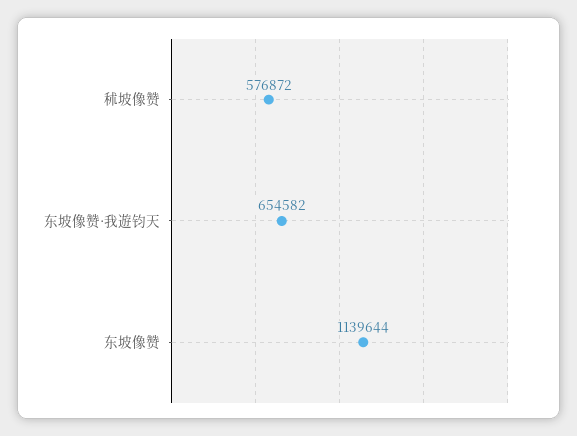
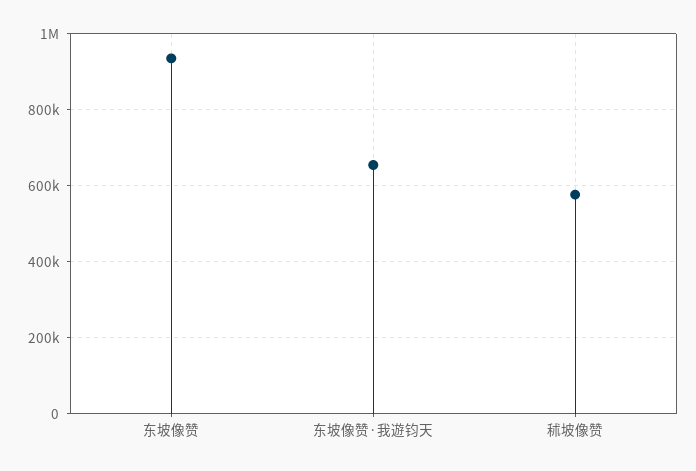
  {
    "秫坡像赞": 576872,
    "东坡像赞·我遊钧天": 654582,
-   "东坡像赞": 1139644
+   "东坡像赞": 940000
  }

